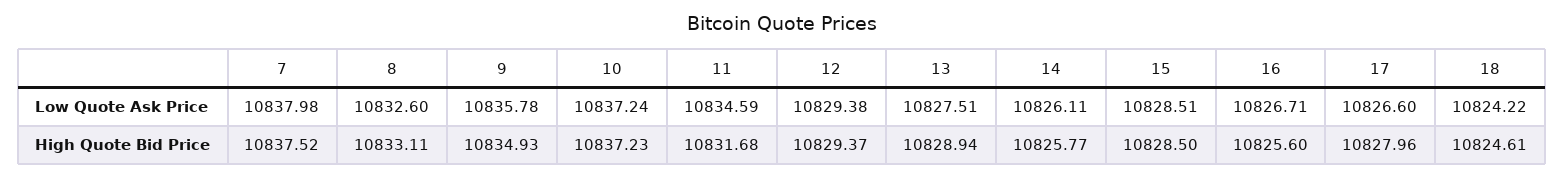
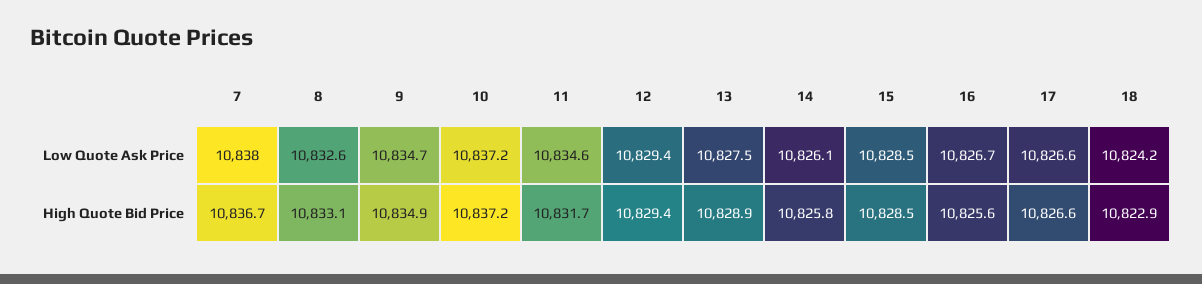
  {
    "7": {
      "Low Quote Ask Price": 10837.98,
-     "High Quote Bid Price": 10837.52
+     "High Quote Bid Price": 10836.7
    },
    "8": {
      "Low Quote Ask Price": 10832.6,
      "High Quote Bid Price": 10833.11
    },
    "9": {
-     "Low Quote Ask Price": 10835.78,
+     "Low Quote Ask Price": 10834.7,
      "High Quote Bid Price": 10834.93
    },
    "10": {
      "Low Quote Ask Price": 10837.24,
      "High Quote Bid Price": 10837.23
    },
    "11": {
      "Low Quote Ask Price": 10834.59,
      "High Quote Bid Price": 10831.68
    },
    "12": {
      "Low Quote Ask Price": 10829.38,
      "High Quote Bid Price": 10829.37
    },
    "13": {
      "Low Quote Ask Price": 10827.51,
      "High Quote Bid Price": 10828.94
    },
    "14": {
      "Low Quote Ask Price": 10826.11,
      "High Quote Bid Price": 10825.77
    },
    "15": {
      "Low Quote Ask Price": 10828.51,
      "High Quote Bid Price": 10828.5
    },
    "16": {
      "Low Quote Ask Price": 10826.71,
      "High Quote Bid Price": 10825.6
    },
    "17": {
      "Low Quote Ask Price": 10826.6,
-     "High Quote Bid Price": 10827.96
+     "High Quote Bid Price": 10826.6
    },
    "18": {
      "Low Quote Ask Price": 10824.22,
-     "High Quote Bid Price": 10824.61
+     "High Quote Bid Price": 10822.9
    }
  }

